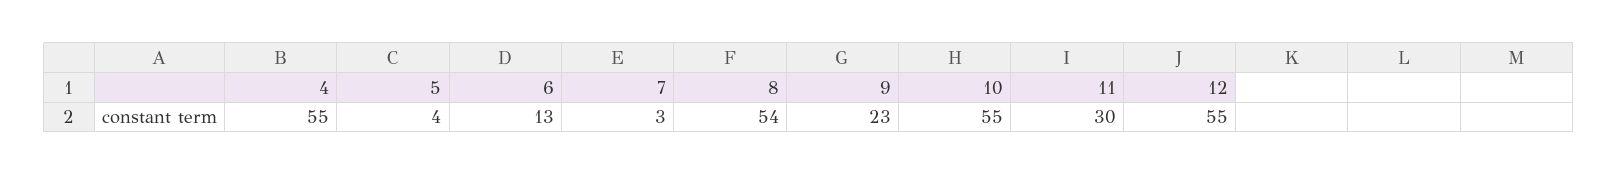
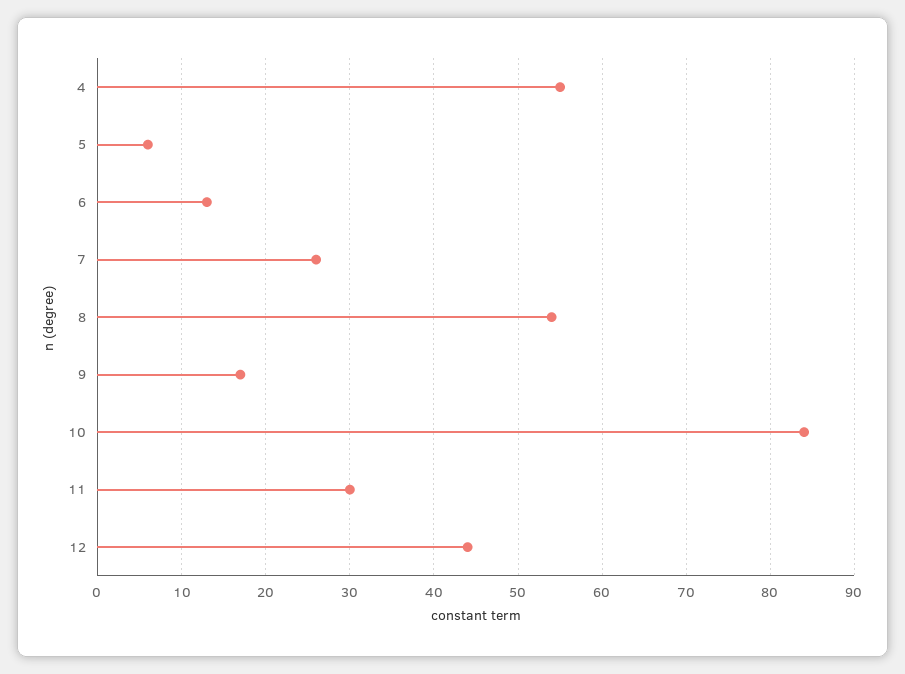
  {
    "4": 55,
-   "5": 4,
+   "5": 6,
    "6": 13,
-   "7": 3,
+   "7": 26,
    "8": 54,
-   "9": 23,
+   "9": 17,
-   "10": 55,
+   "10": 84,
    "11": 30,
-   "12": 55
+   "12": 44
  }

